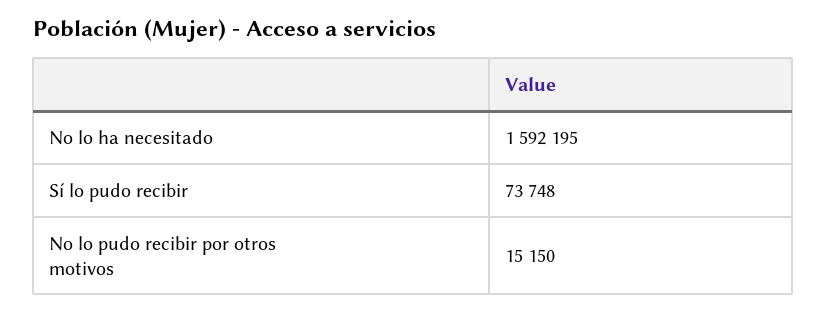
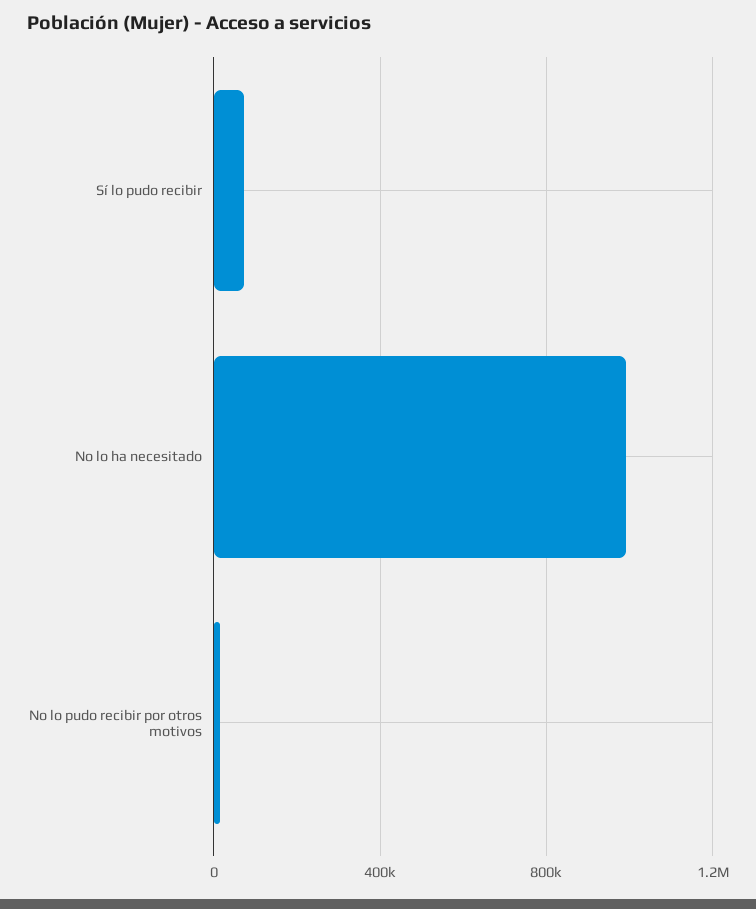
  {
-   "No lo ha necesitado": 1592195,
+   "No lo ha necesitado": 1000000,
    "Sí lo pudo recibir": 73748,
    "No lo pudo recibir por otros motivos": 15150
  }

